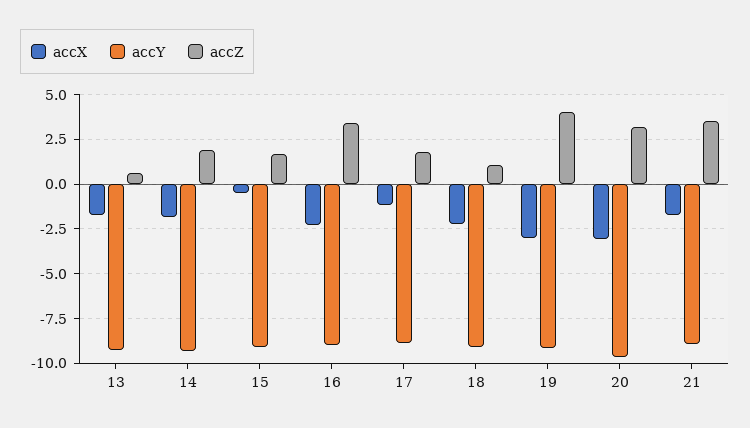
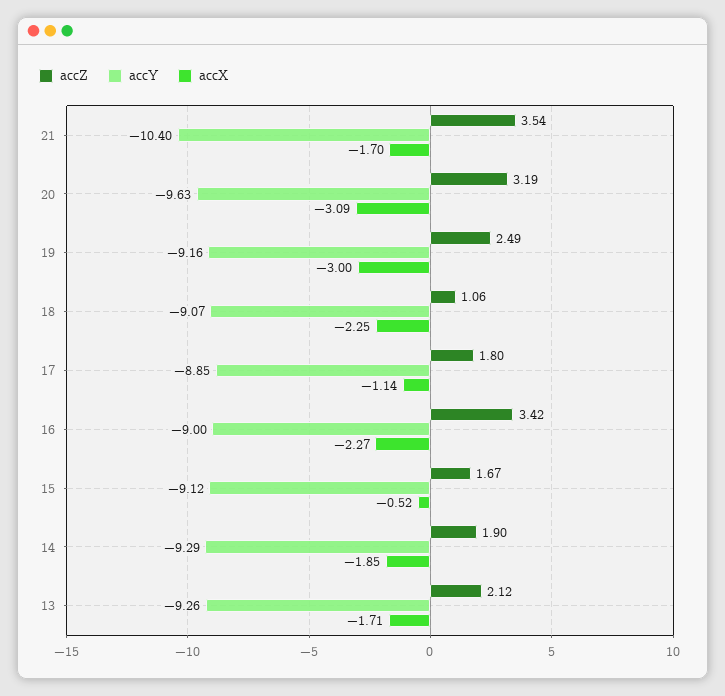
  {
    "accX": {
      "13": -1.71,
      "14": -1.85,
      "15": -0.52,
      "16": -2.27,
      "17": -1.14,
      "18": -2.25,
      "19": -3,
      "20": -3.09,
      "21": -1.7
    },
    "accY": {
      "13": -9.26,
      "14": -9.29,
      "15": -9.12,
      "16": -9,
      "17": -8.85,
      "18": -9.07,
      "19": -9.16,
      "20": -9.63,
-     "21": -9
+     "21": -10.4
    },
    "accZ": {
-     "13": 0.5,
+     "13": 2.12,
      "14": 1.9,
      "15": 1.67,
      "16": 3.42,
      "17": 1.8,
      "18": 1.06,
-     "19": 4,
+     "19": 2.49,
      "20": 3.19,
      "21": 3.54
    }
  }

